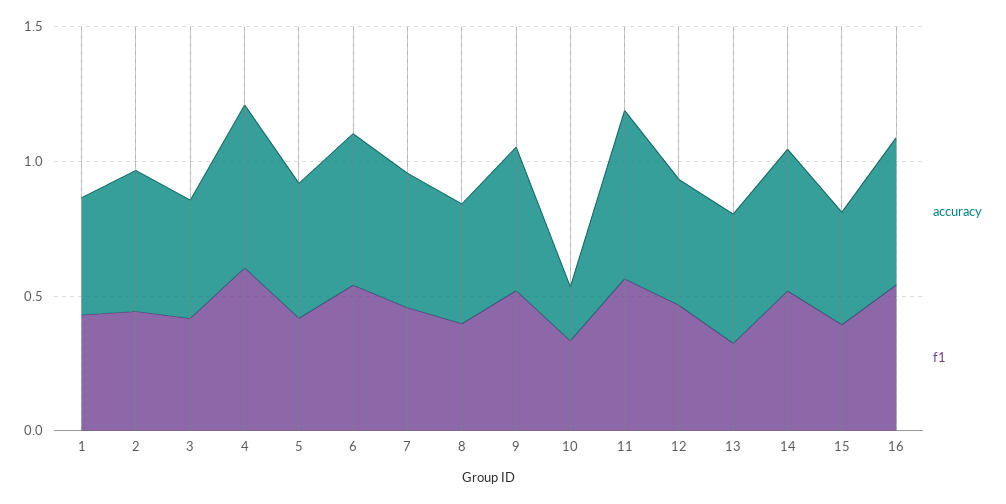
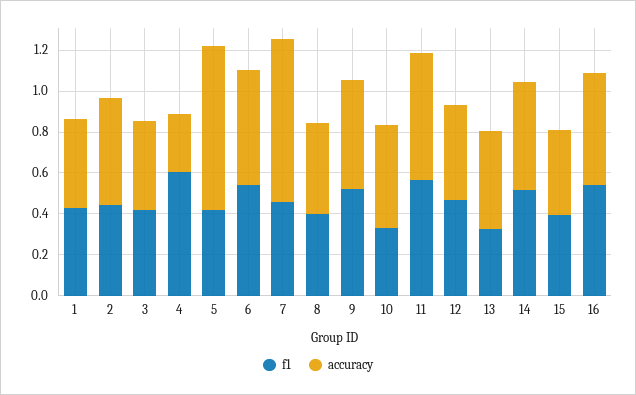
  {
    "accuracy": {
      "1": 0.45,
      "2": 0.5,
      "3": 0.45,
-     "4": 0.6,
+     "4": 0.3,
-     "5": 0.5,
+     "5": 0.8,
      "6": 0.55,
-     "7": 0.5,
+     "7": 0.8,
      "8": 0.45,
      "9": 0.55,
-     "10": 0.2,
+     "10": 0.5,
      "11": 0.65,
      "12": 0.45,
      "13": 0.5,
      "14": 0.55,
      "15": 0.4,
      "16": 0.55
    },
    "f1": {
      "1": 0.45,
      "2": 0.45,
      "3": 0.4,
      "4": 0.6,
      "5": 0.4,
      "6": 0.55,
      "7": 0.45,
      "8": 0.4,
      "9": 0.5,
      "10": 0.35,
      "11": 0.55,
      "12": 0.45,
      "13": 0.3,
      "14": 0.5,
      "15": 0.4,
      "16": 0.55
    }
  }

